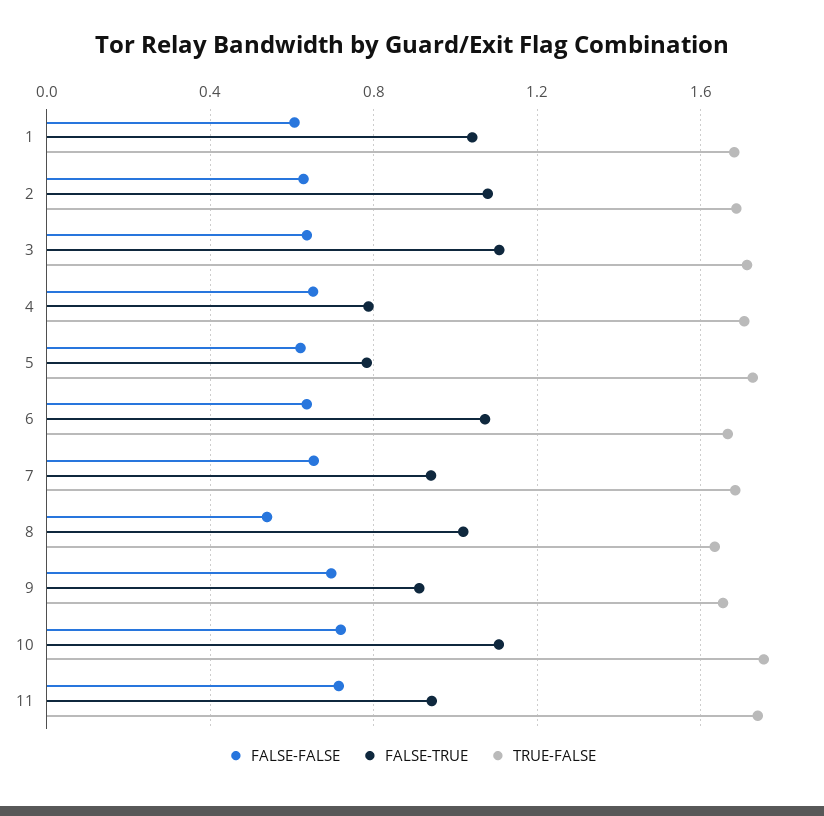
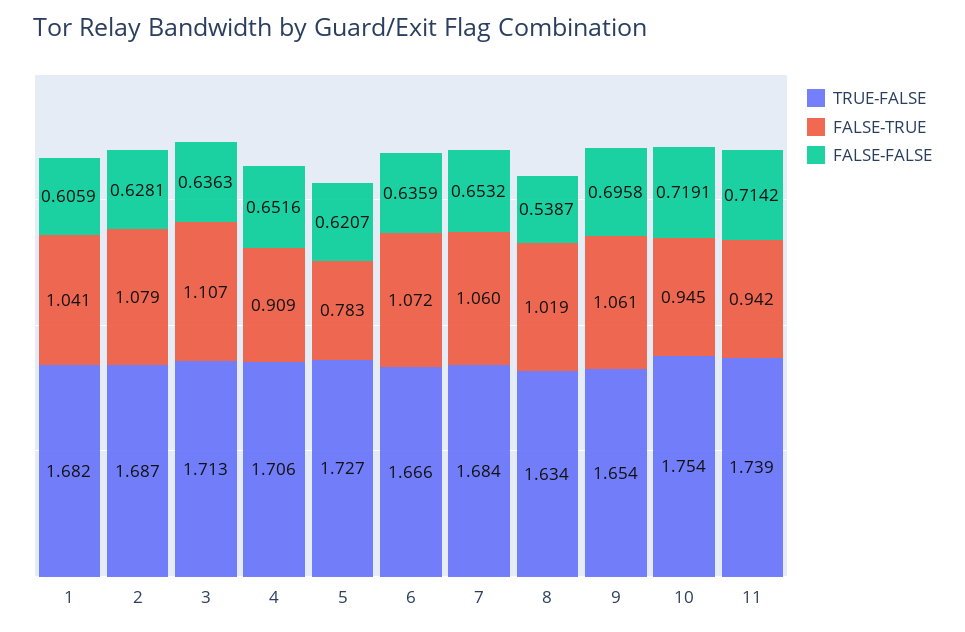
  {
    "FALSE-FALSE": {
      "1": 0.6059,
      "2": 0.6281,
      "3": 0.6363,
      "4": 0.6516,
      "5": 0.6207,
      "6": 0.6359,
      "7": 0.6532,
      "8": 0.5387,
      "9": 0.6958,
      "10": 0.7191,
      "11": 0.7142
    },
    "FALSE-TRUE": {
      "1": 1.041,
      "2": 1.079,
      "3": 1.107,
-     "4": 0.8,
+     "4": 0.909,
      "5": 0.783,
      "6": 1.072,
-     "7": 0.95,
+     "7": 1.06,
      "8": 1.019,
-     "9": 0.9,
+     "9": 1.061,
-     "10": 1.1,
+     "10": 0.945,
      "11": 0.942
    },
    "TRUE-FALSE": {
      "1": 1.682,
      "2": 1.687,
      "3": 1.713,
      "4": 1.706,
      "5": 1.727,
      "6": 1.666,
      "7": 1.684,
      "8": 1.634,
      "9": 1.654,
      "10": 1.754,
      "11": 1.739
    }
  }

